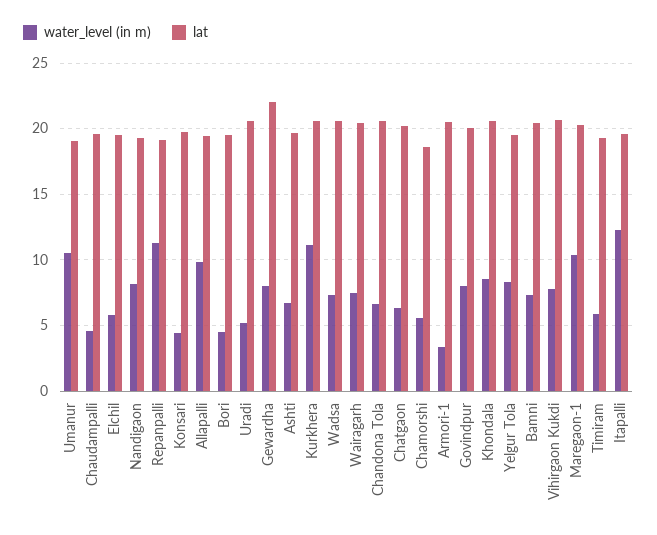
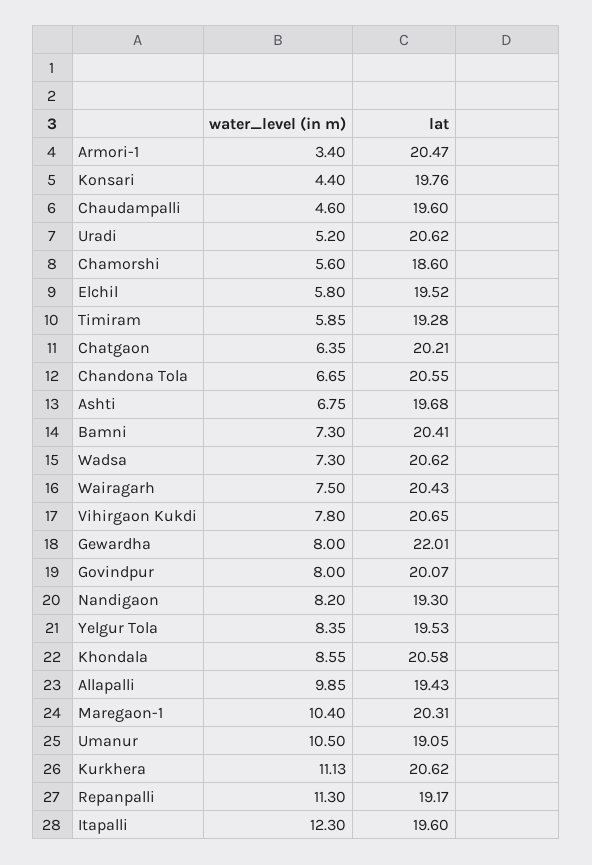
  {
    "water_level (in m)": {
      "Umanur": 10.5,
      "Chaudampalli": 4.6,
      "Elchil": 5.8,
      "Nandigaon": 8.2,
      "Repanpalli": 11.3,
      "Konsari": 4.4,
      "Allapalli": 9.85,
-     "Bori": 4.5,
      "Uradi": 5.2,
      "Gewardha": 8,
      "Ashti": 6.75,
      "Kurkhera": 11.13,
      "Wadsa": 7.3,
      "Wairagarh": 7.5,
      "Chandona Tola": 6.65,
      "Chatgaon": 6.35,
      "Chamorshi": 5.6,
      "Armori-1": 3.4,
      "Govindpur": 8,
      "Khondala": 8.55,
      "Yelgur Tola": 8.35,
      "Bamni": 7.3,
      "Vihirgaon Kukdi": 7.8,
      "Maregaon-1": 10.4,
      "Timiram": 5.85,
      "Itapalli": 12.3
    },
    "lat": {
      "Umanur": 19.05,
      "Chaudampalli": 19.6,
      "Elchil": 19.52,
      "Nandigaon": 19.3,
      "Repanpalli": 19.17,
      "Konsari": 19.76,
      "Allapalli": 19.43,
-     "Bori": 19.5,
      "Uradi": 20.62,
      "Gewardha": 22.01,
      "Ashti": 19.68,
      "Kurkhera": 20.62,
      "Wadsa": 20.62,
      "Wairagarh": 20.43,
      "Chandona Tola": 20.55,
      "Chatgaon": 20.21,
      "Chamorshi": 18.6,
      "Armori-1": 20.47,
      "Govindpur": 20.07,
      "Khondala": 20.58,
      "Yelgur Tola": 19.53,
      "Bamni": 20.41,
      "Vihirgaon Kukdi": 20.65,
      "Maregaon-1": 20.31,
      "Timiram": 19.28,
      "Itapalli": 19.6
    }
  }

